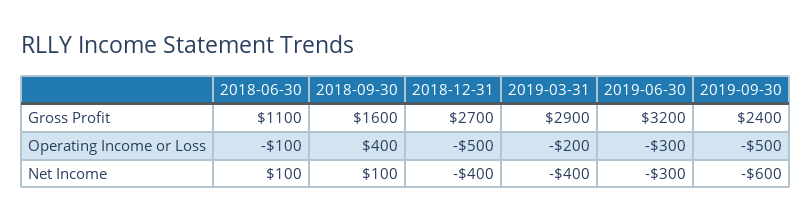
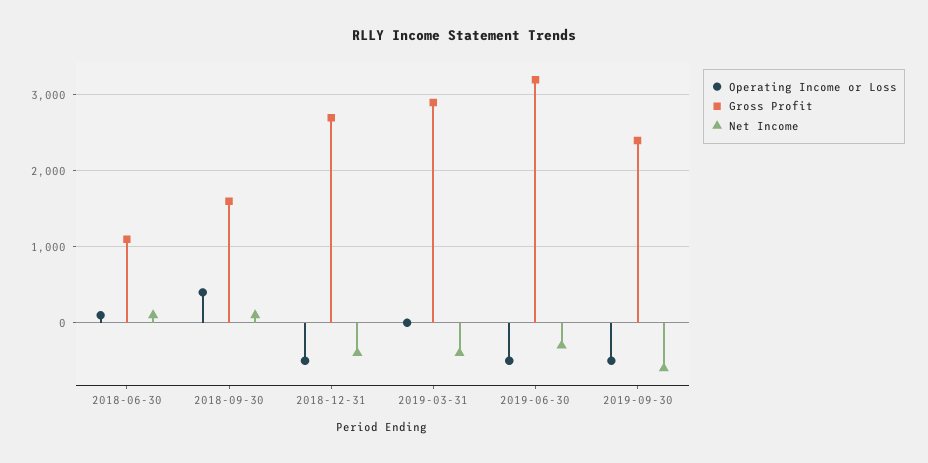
  {
    "Gross Profit": {
      "2018-06-30": 1100,
      "2018-09-30": 1600,
      "2018-12-31": 2700,
      "2019-03-31": 2900,
      "2019-06-30": 3200,
      "2019-09-30": 2400
    },
    "Operating Income or Loss": {
-     "2018-06-30": -100,
+     "2018-06-30": 100,
      "2018-09-30": 400,
      "2018-12-31": -500,
-     "2019-03-31": -200,
+     "2019-03-31": 0,
-     "2019-06-30": -300,
+     "2019-06-30": -500,
      "2019-09-30": -500
    },
    "Net Income": {
      "2018-06-30": 100,
      "2018-09-30": 100,
      "2018-12-31": -400,
      "2019-03-31": -400,
      "2019-06-30": -300,
      "2019-09-30": -600
    }
  }

